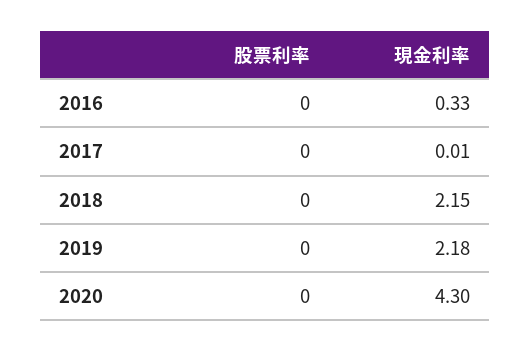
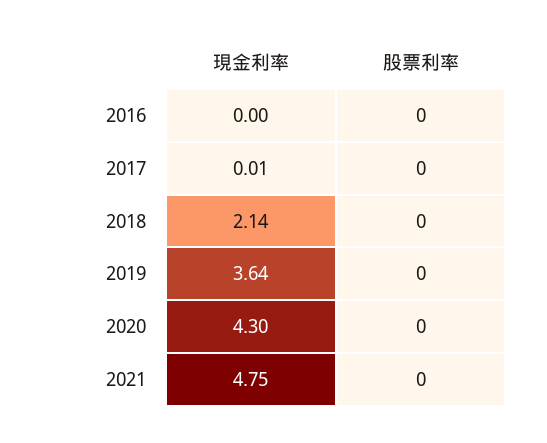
  {
    "股票利率": {
      "2016": 0,
      "2017": 0,
      "2018": 0,
      "2019": 0,
-     "2020": 0
+     "2020": 0,
+     "2021": 0
    },
    "現金利率": {
-     "2016": 0.33,
+     "2016": 0,
      "2017": 0.01,
-     "2018": 2.15,
+     "2018": 2.14,
-     "2019": 2.18,
+     "2019": 3.64,
-     "2020": 4.3
+     "2020": 4.3,
+     "2021": 4.75
    }
  }

